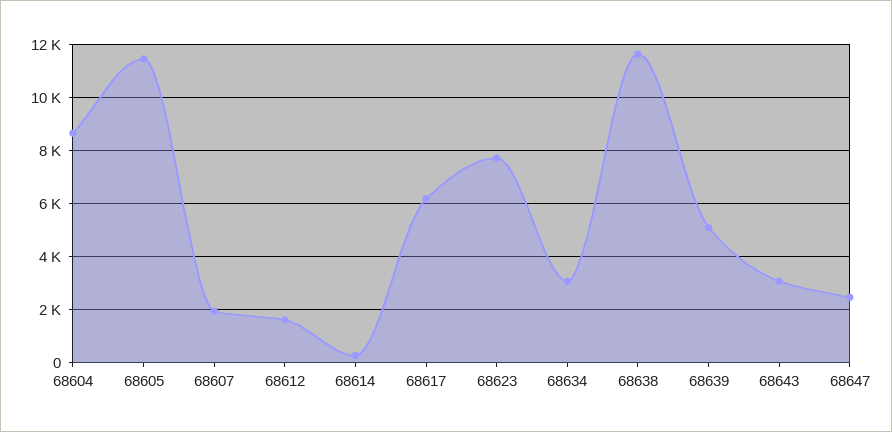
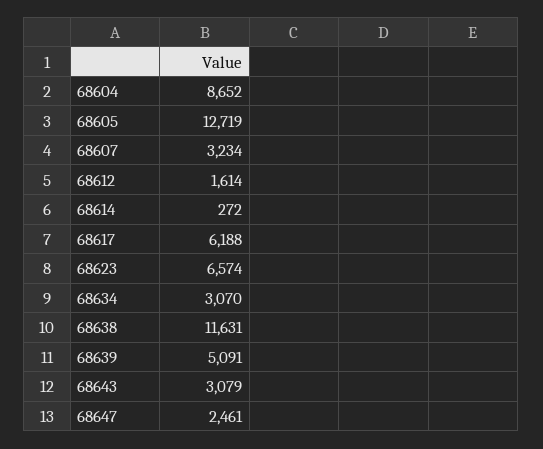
  {
    "68604": 8652,
-   "68605": 11500,
+   "68605": 12719,
-   "68607": 2000,
+   "68607": 3234,
    "68612": 1614,
    "68614": 272,
    "68617": 6188,
-   "68623": 7750,
+   "68623": 6574,
    "68634": 3070,
    "68638": 11631,
    "68639": 5091,
    "68643": 3079,
    "68647": 2461
  }

